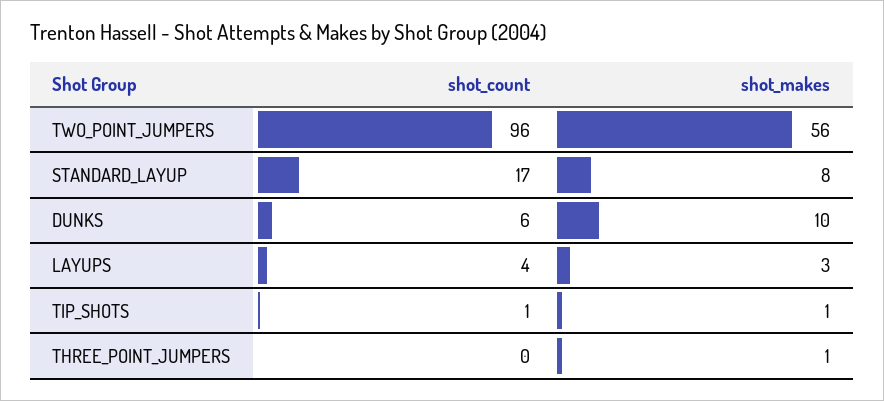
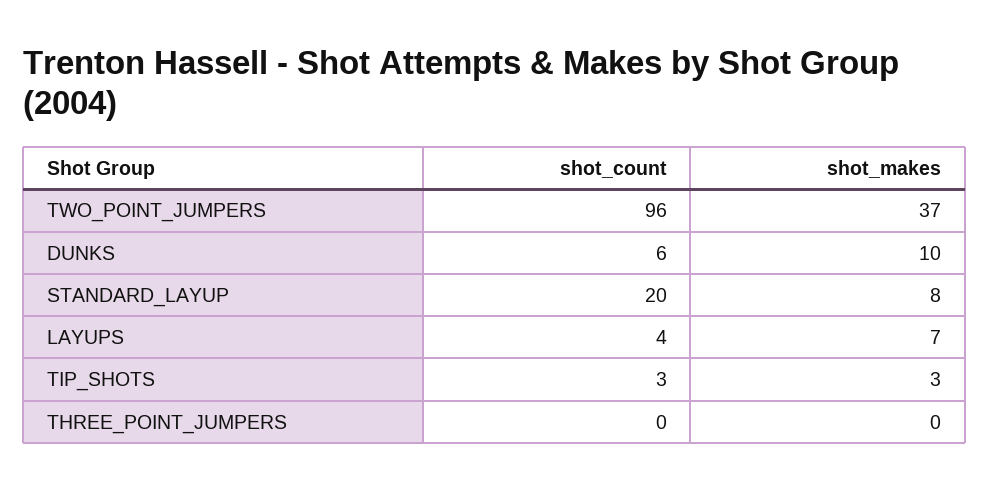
  {
    "shot_count": {
      "TWO_POINT_JUMPERS": 96,
-     "STANDARD_LAYUP": 17,
+     "STANDARD_LAYUP": 20,
      "DUNKS": 6,
      "LAYUPS": 4,
-     "TIP_SHOTS": 1,
+     "TIP_SHOTS": 3,
      "THREE_POINT_JUMPERS": 0
    },
    "shot_makes": {
-     "TWO_POINT_JUMPERS": 56,
+     "TWO_POINT_JUMPERS": 37,
      "STANDARD_LAYUP": 8,
      "DUNKS": 10,
-     "LAYUPS": 3,
+     "LAYUPS": 7,
-     "TIP_SHOTS": 1,
+     "TIP_SHOTS": 3,
-     "THREE_POINT_JUMPERS": 1
+     "THREE_POINT_JUMPERS": 0
    }
  }

